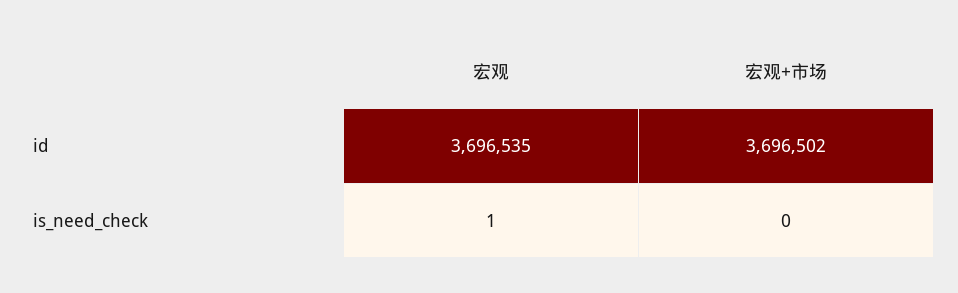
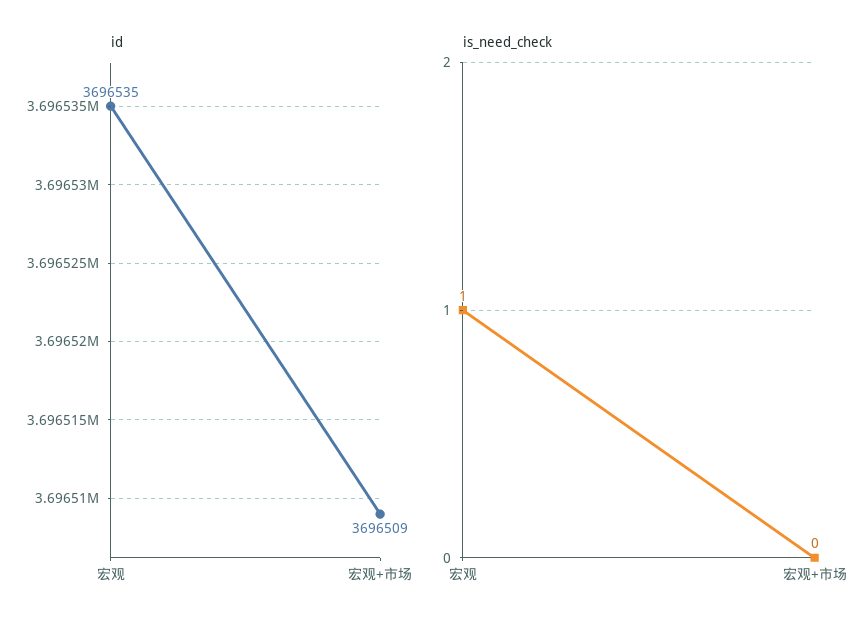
  {
    "id": {
      "宏观": 3696535,
-     "宏观+市场": 3696502
+     "宏观+市场": 3696509
    },
    "is_need_check": {
      "宏观": 1,
      "宏观+市场": 0
    }
  }

